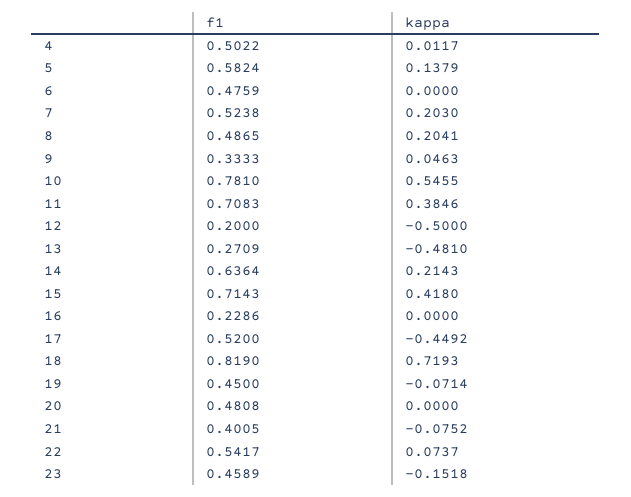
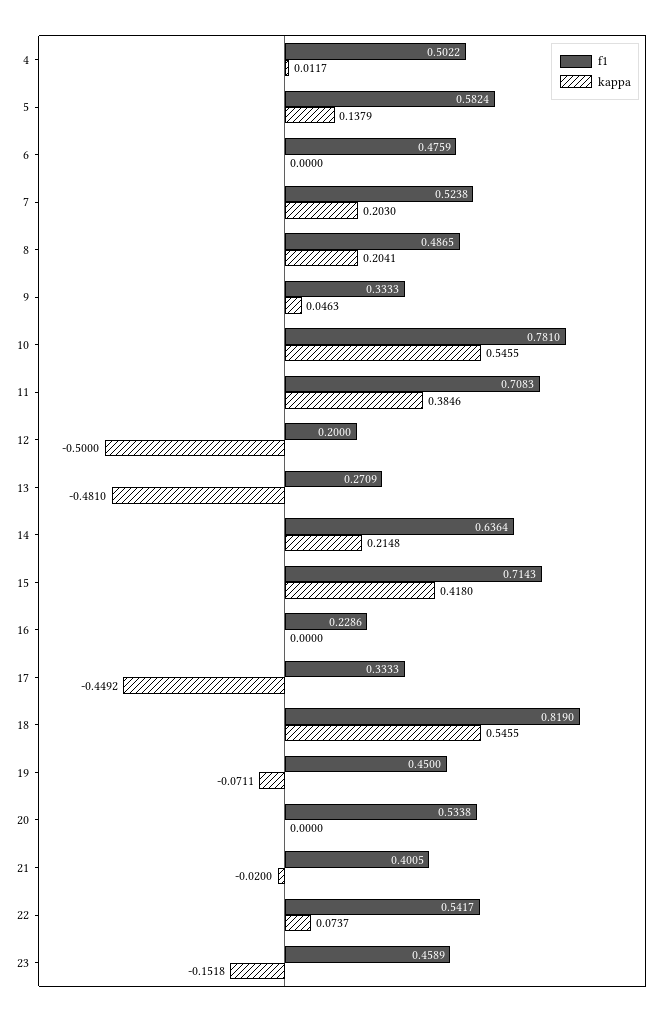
  {
    "f1": {
      "4": 0.5022,
      "5": 0.5824,
      "6": 0.4759,
      "7": 0.5238,
      "8": 0.4865,
      "9": 0.3333,
      "10": 0.781,
      "11": 0.7083,
      "12": 0.2,
      "13": 0.2709,
      "14": 0.6364,
      "15": 0.7143,
      "16": 0.2286,
-     "17": 0.52,
+     "17": 0.3333,
      "18": 0.819,
      "19": 0.45,
-     "20": 0.4808,
+     "20": 0.5338,
      "21": 0.4005,
      "22": 0.5417,
      "23": 0.4589
    },
    "kappa": {
      "4": 0.0117,
      "5": 0.1379,
      "6": 0,
      "7": 0.203,
      "8": 0.2041,
      "9": 0.0463,
      "10": 0.5455,
      "11": 0.3846,
      "12": -0.5,
      "13": -0.481,
-     "14": 0.2143,
+     "14": 0.2148,
      "15": 0.418,
      "16": 0,
      "17": -0.4492,
-     "18": 0.7193,
+     "18": 0.5455,
-     "19": -0.0714,
+     "19": -0.0711,
      "20": 0,
-     "21": -0.0752,
+     "21": -0.02,
      "22": 0.0737,
      "23": -0.1518
    }
  }

